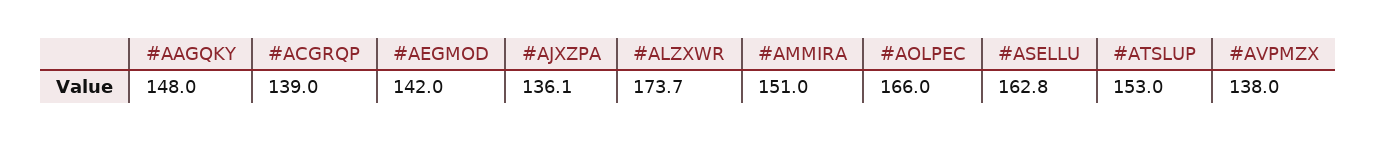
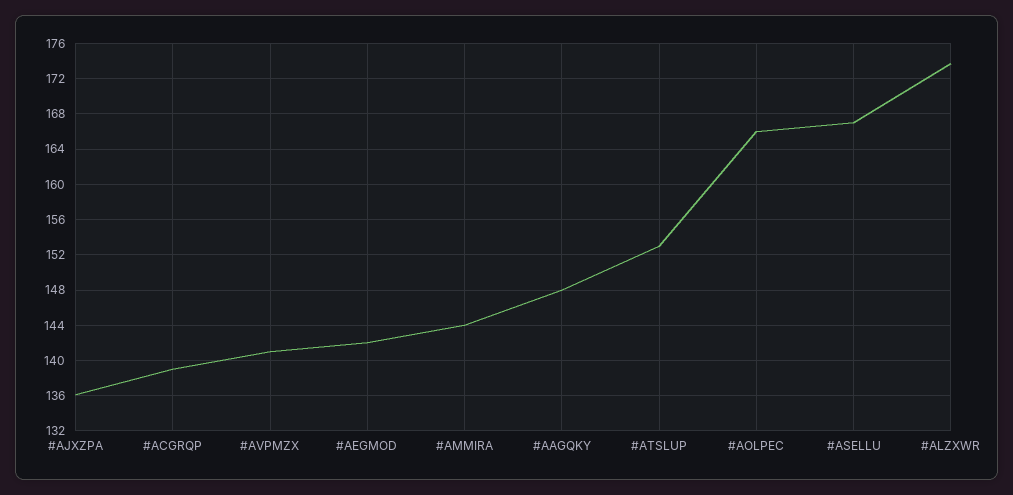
  {
    "#AAGQKY": 148,
    "#ACGRQP": 139,
    "#AEGMOD": 142,
    "#AJXZPA": 136.1,
    "#ALZXWR": 173.7,
-   "#AMMIRA": 151,
+   "#AMMIRA": 144,
    "#AOLPEC": 166,
-   "#ASELLU": 162.8,
+   "#ASELLU": 167,
    "#ATSLUP": 153,
-   "#AVPMZX": 138
+   "#AVPMZX": 141
  }

